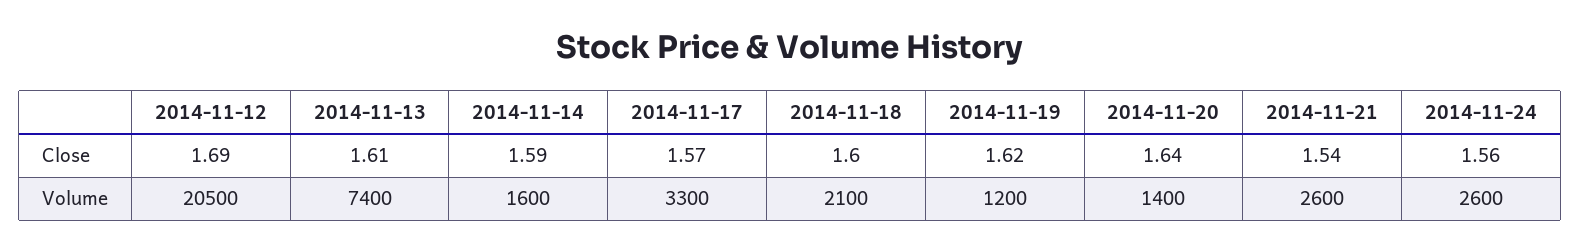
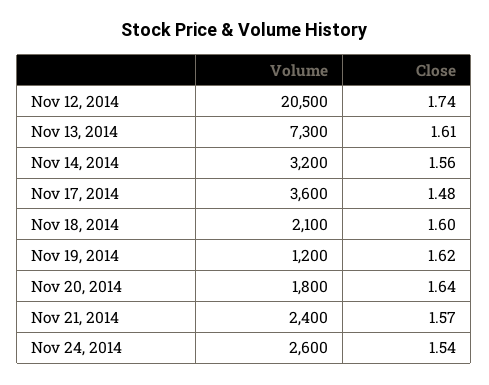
  {
    "2014-11-12": {
-     "Close": 1.69,
+     "Close": 1.74,
      "Volume": 20500
    },
    "2014-11-13": {
      "Close": 1.61,
-     "Volume": 7400
+     "Volume": 7300
    },
    "2014-11-14": {
-     "Close": 1.59,
+     "Close": 1.56,
-     "Volume": 1600
+     "Volume": 3200
    },
    "2014-11-17": {
-     "Close": 1.57,
+     "Close": 1.48,
-     "Volume": 3300
+     "Volume": 3600
    },
    "2014-11-18": {
      "Close": 1.6,
      "Volume": 2100
    },
    "2014-11-19": {
      "Close": 1.62,
      "Volume": 1200
    },
    "2014-11-20": {
      "Close": 1.64,
-     "Volume": 1400
+     "Volume": 1800
    },
    "2014-11-21": {
-     "Close": 1.54,
+     "Close": 1.57,
-     "Volume": 2600
+     "Volume": 2400
    },
    "2014-11-24": {
-     "Close": 1.56,
+     "Close": 1.54,
      "Volume": 2600
    }
  }

